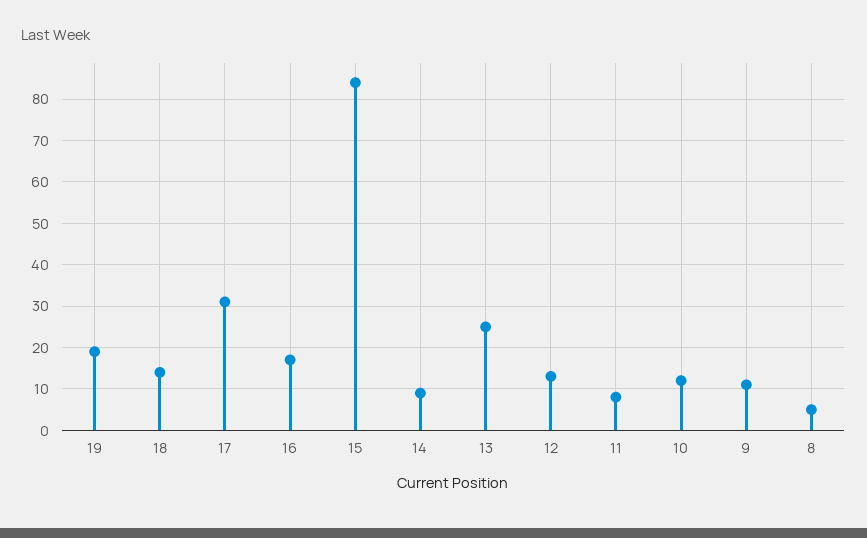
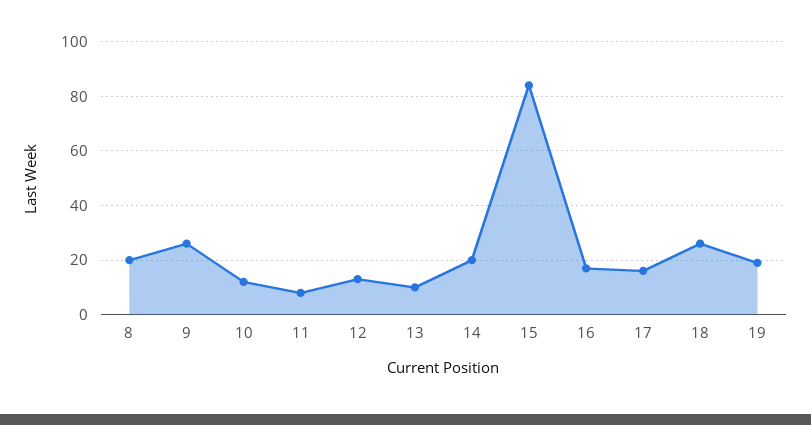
  {
    "19": 20,
-   "18": 15,
+   "18": 25,
-   "17": 30,
+   "17": 15,
    "16": 15,
    "15": 85,
-   "14": 10,
+   "14": 20,
-   "13": 25,
+   "13": 10,
    "12": 15,
    "11": 10,
    "10": 10,
-   "9": 10,
+   "9": 25,
-   "8": 5
+   "8": 20
  }

